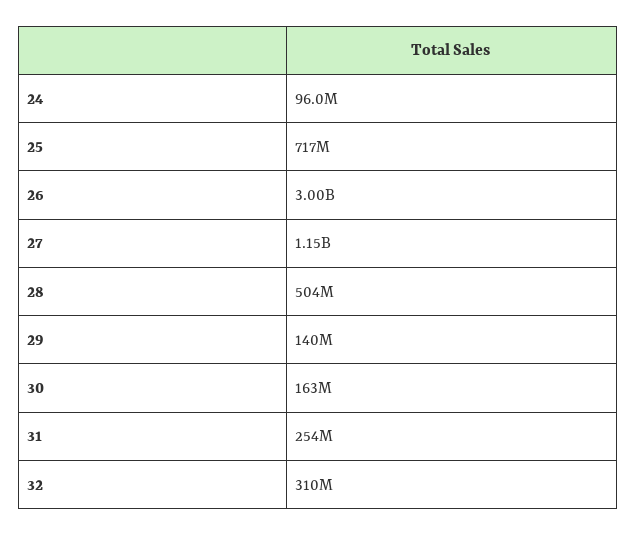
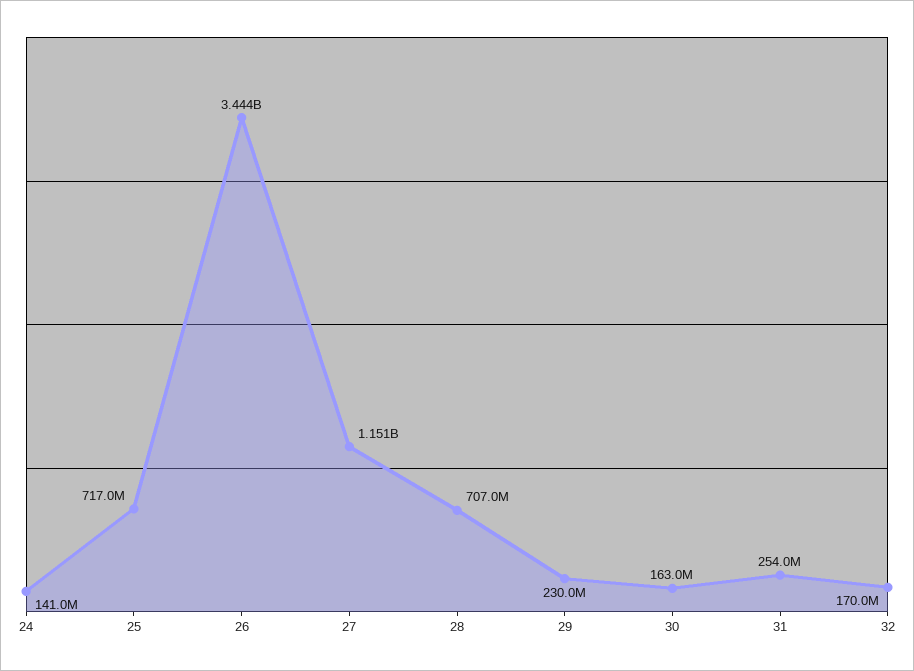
  {
-   "24": 96000000,
+   "24": 141000000,
    "25": 717000000,
-   "26": 3000000000,
+   "26": 3444000000,
    "27": 1151000000,
-   "28": 504000000,
+   "28": 707000000,
-   "29": 140000000,
+   "29": 230000000,
    "30": 163000000,
    "31": 254000000,
-   "32": 310000000
+   "32": 170000000
  }

